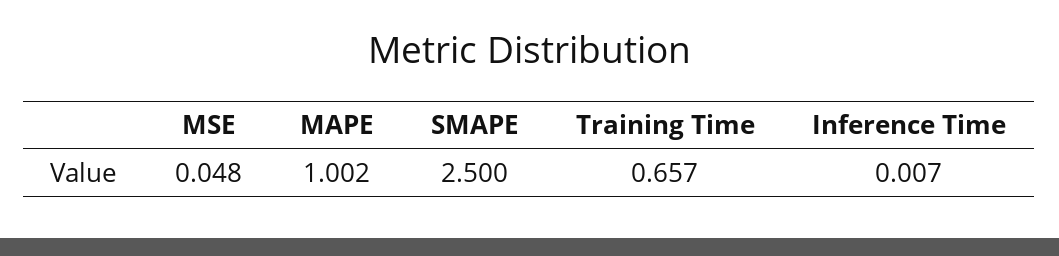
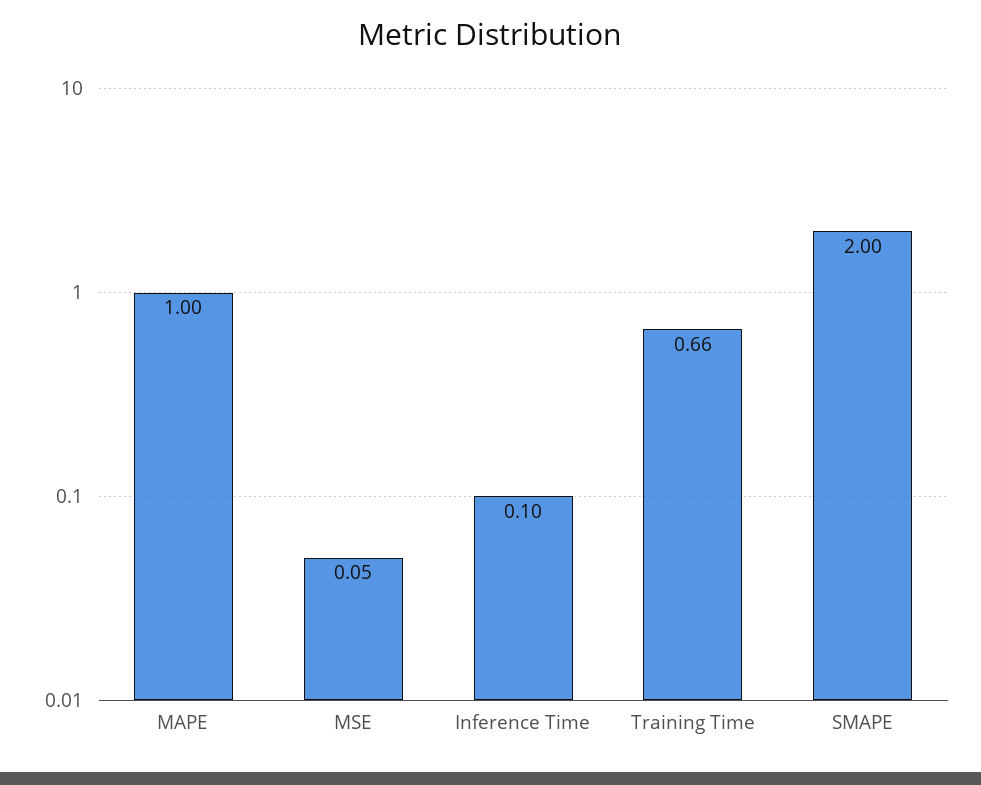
  {
    "MSE": 0.048,
    "MAPE": 1.002,
-   "SMAPE": 2.5,
+   "SMAPE": 2,
    "Training Time": 0.657,
-   "Inference Time": 0.007
+   "Inference Time": 0.1
  }

